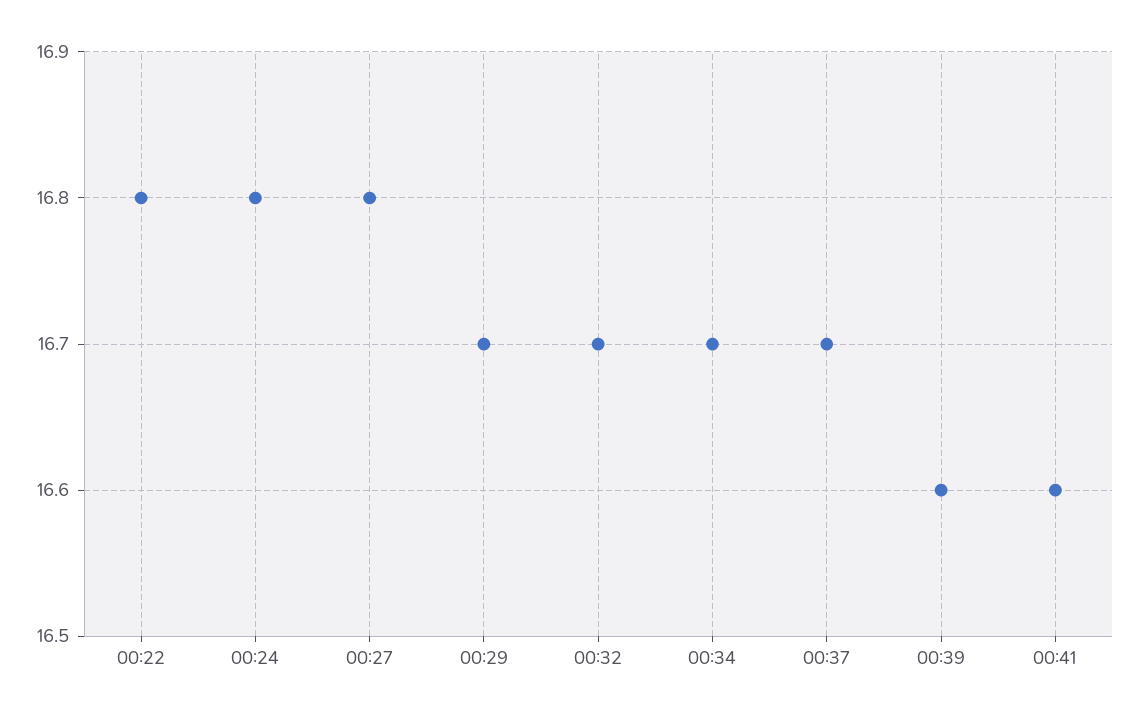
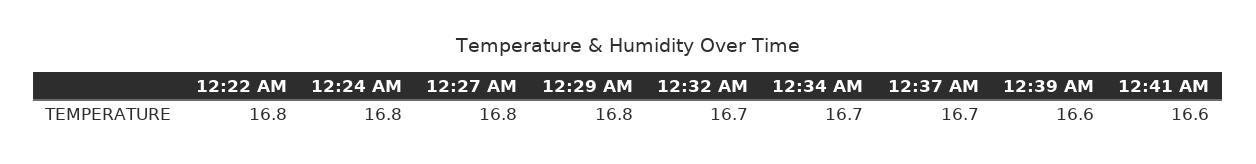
  {
    "00:22": 16.8,
    "00:24": 16.8,
    "00:27": 16.8,
-   "00:29": 16.7,
+   "00:29": 16.8,
    "00:32": 16.7,
    "00:34": 16.7,
    "00:37": 16.7,
    "00:39": 16.6,
    "00:41": 16.6
  }

